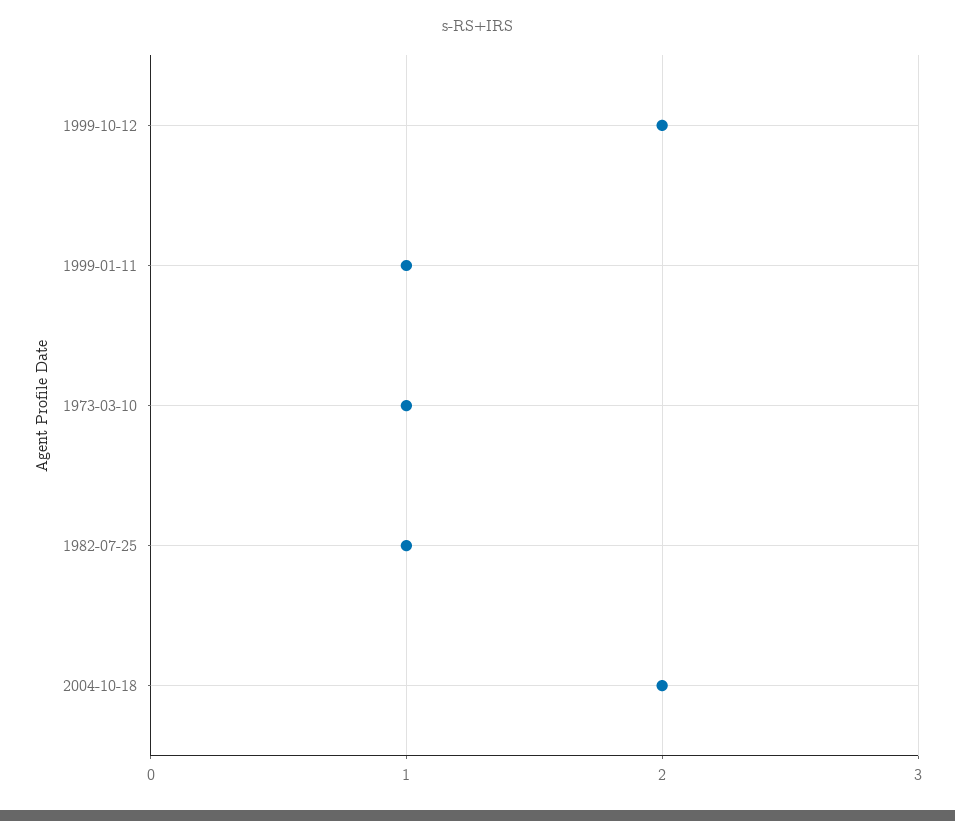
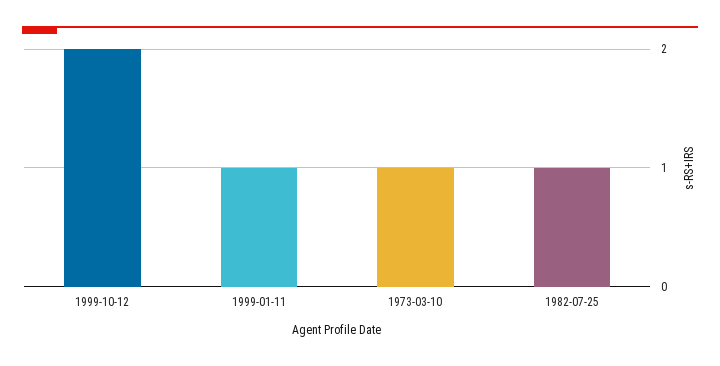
  {
    "1999-10-12": 2,
    "1999-01-11": 1,
    "1973-03-10": 1,
-   "1982-07-25": 1,
+   "1982-07-25": 1
-   "2004-10-18": 2
  }

